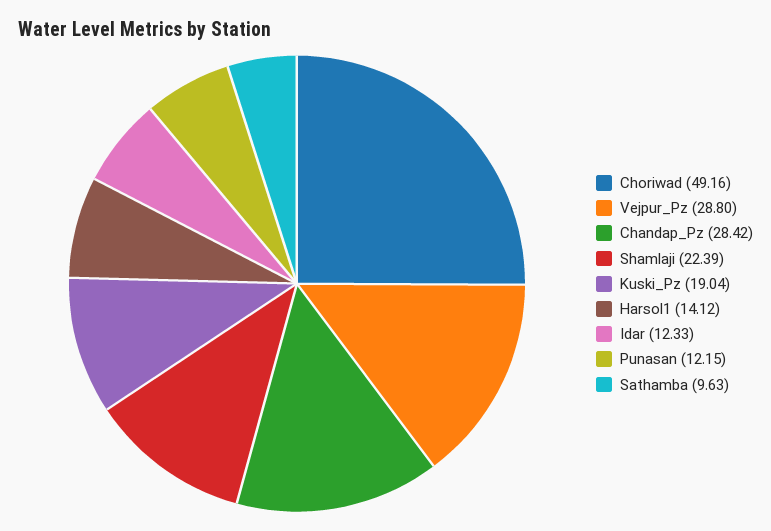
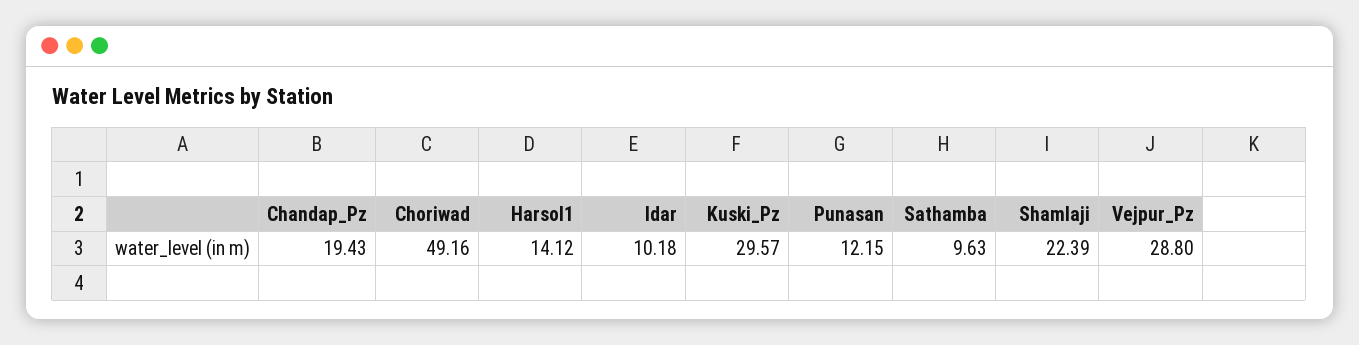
  {
    "Choriwad": 49.16,
    "Vejpur_Pz": 28.8,
-   "Chandap_Pz": 28.42,
+   "Chandap_Pz": 19.43,
    "Shamlaji": 22.39,
-   "Kuski_Pz": 19.04,
+   "Kuski_Pz": 29.57,
    "Harsol1": 14.12,
-   "Idar": 12.33,
+   "Idar": 10.18,
    "Punasan": 12.15,
    "Sathamba": 9.63
  }

